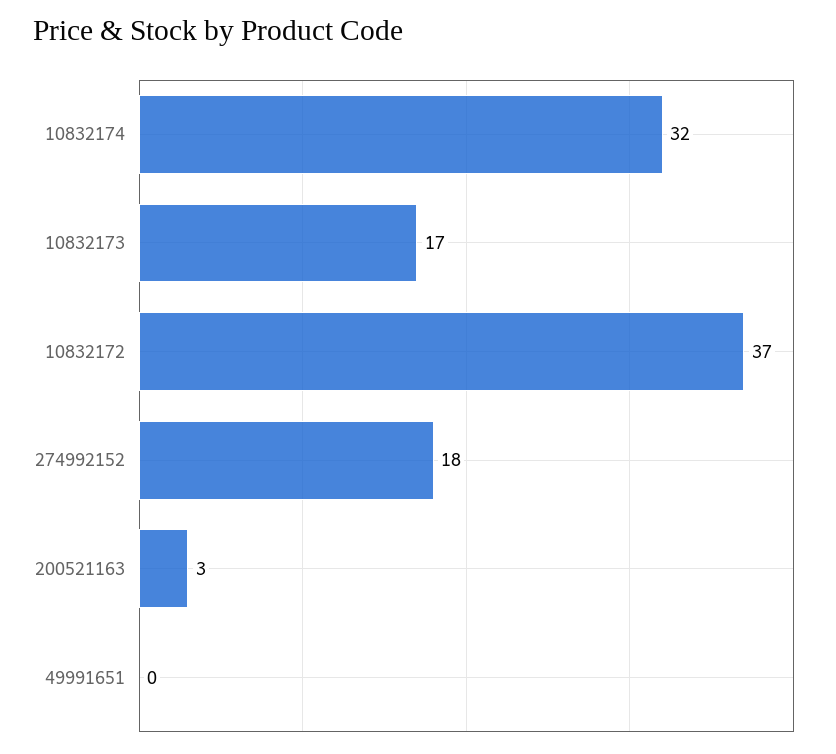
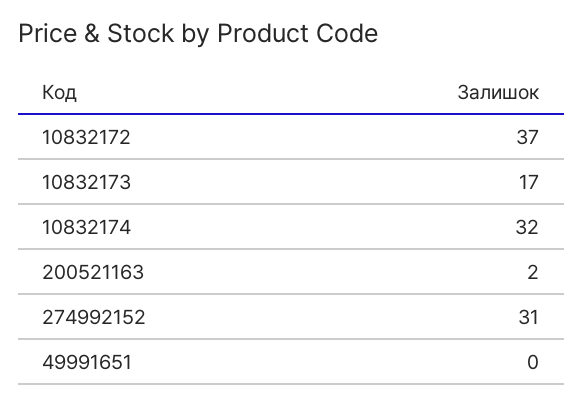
  {
    "10832174": 32,
    "10832173": 17,
    "10832172": 37,
-   "274992152": 18,
+   "274992152": 31,
-   "200521163": 3,
+   "200521163": 2,
    "49991651": 0
  }

